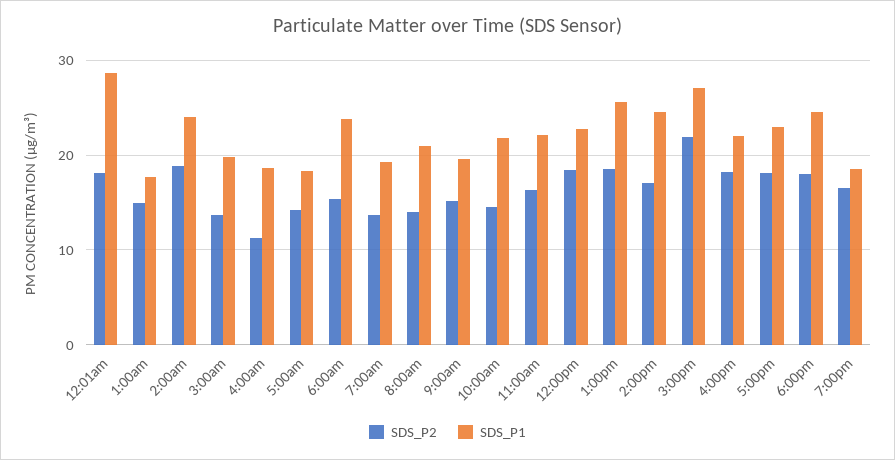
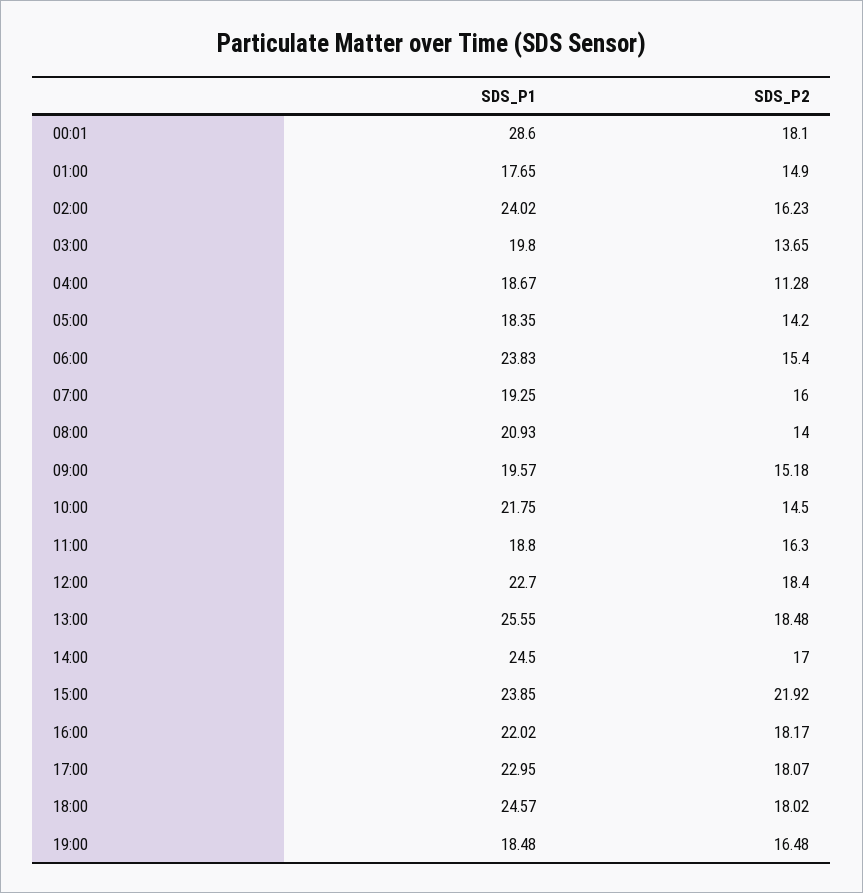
  {
    "SDS_P2": {
      "12:01am": 18.1,
      "1:00am": 14.9,
-     "2:00am": 19,
+     "2:00am": 16.23,
      "3:00am": 13.65,
      "4:00am": 11.28,
      "5:00am": 14.2,
      "6:00am": 15.4,
-     "7:00am": 14,
+     "7:00am": 16,
      "8:00am": 14,
      "9:00am": 15.18,
      "10:00am": 14.5,
      "11:00am": 16.3,
      "12:00pm": 18.4,
      "1:00pm": 18.48,
      "2:00pm": 17,
      "3:00pm": 21.92,
      "4:00pm": 18.17,
      "5:00pm": 18.07,
      "6:00pm": 18.02,
      "7:00pm": 16.48
    },
    "SDS_P1": {
      "12:01am": 28.6,
      "1:00am": 17.65,
      "2:00am": 24.02,
      "3:00am": 19.8,
      "4:00am": 18.67,
      "5:00am": 18.35,
      "6:00am": 23.83,
      "7:00am": 19.25,
      "8:00am": 20.93,
      "9:00am": 19.57,
      "10:00am": 21.75,
-     "11:00am": 22,
+     "11:00am": 18.8,
      "12:00pm": 22.7,
      "1:00pm": 25.55,
      "2:00pm": 24.5,
-     "3:00pm": 27,
+     "3:00pm": 23.85,
      "4:00pm": 22.02,
      "5:00pm": 22.95,
      "6:00pm": 24.57,
      "7:00pm": 18.48
    }
  }

